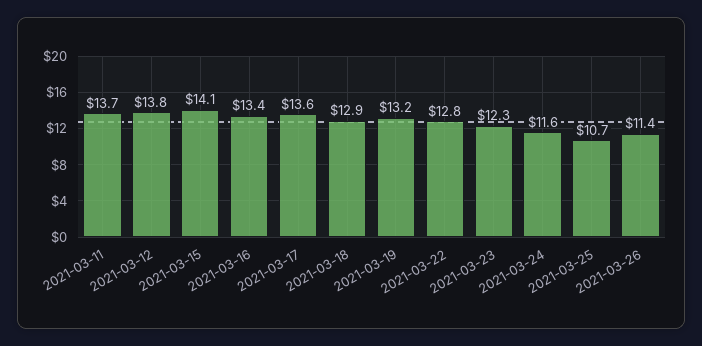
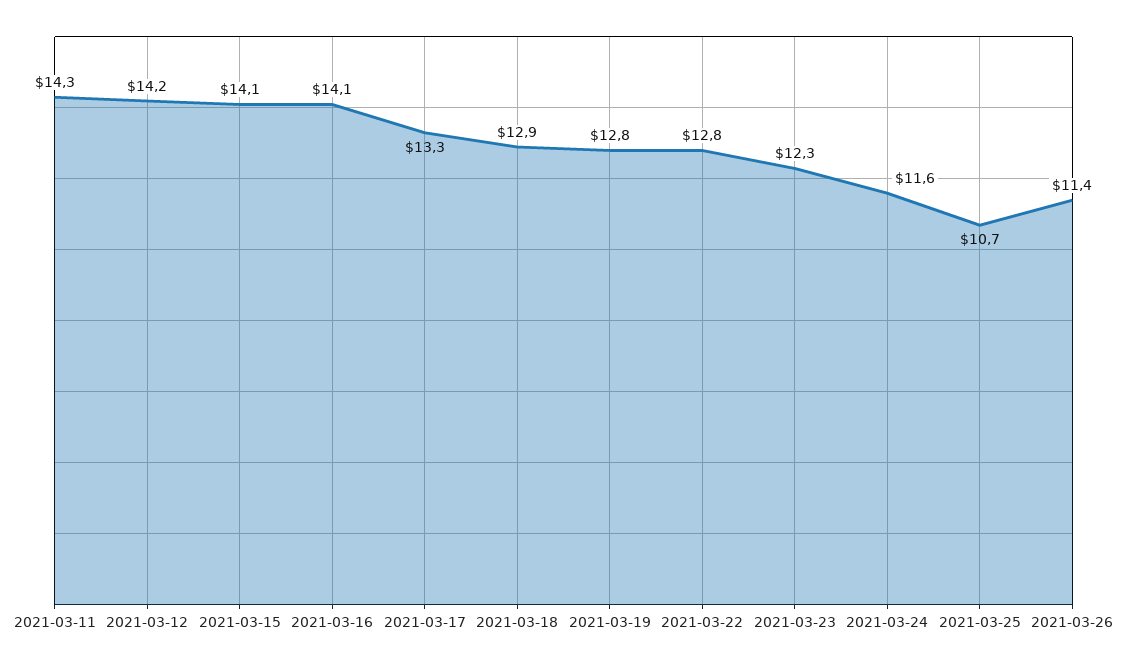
  {
-   "2021-03-11": 13.7,
+   "2021-03-11": 14.3,
-   "2021-03-12": 13.8,
+   "2021-03-12": 14.2,
    "2021-03-15": 14.1,
-   "2021-03-16": 13.4,
+   "2021-03-16": 14.1,
-   "2021-03-17": 13.6,
+   "2021-03-17": 13.3,
    "2021-03-18": 12.9,
-   "2021-03-19": 13.2,
+   "2021-03-19": 12.8,
    "2021-03-22": 12.8,
    "2021-03-23": 12.3,
    "2021-03-24": 11.6,
    "2021-03-25": 10.7,
    "2021-03-26": 11.4
  }

